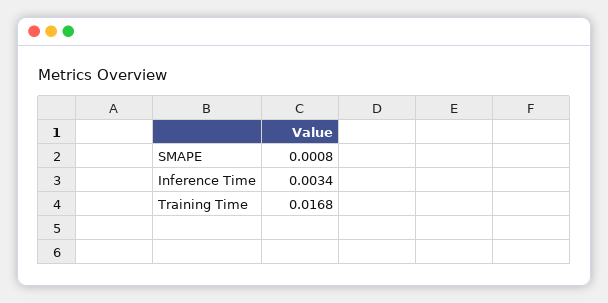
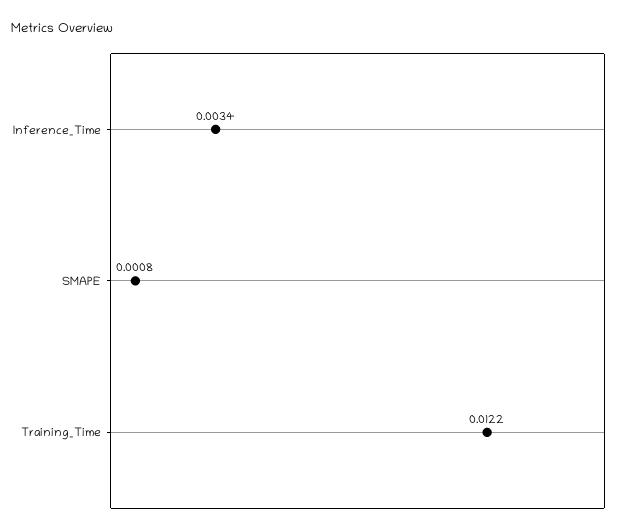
  {
    "SMAPE": 0.0008,
    "Inference Time": 0.0034,
-   "Training Time": 0.0168
+   "Training Time": 0.0122
  }

